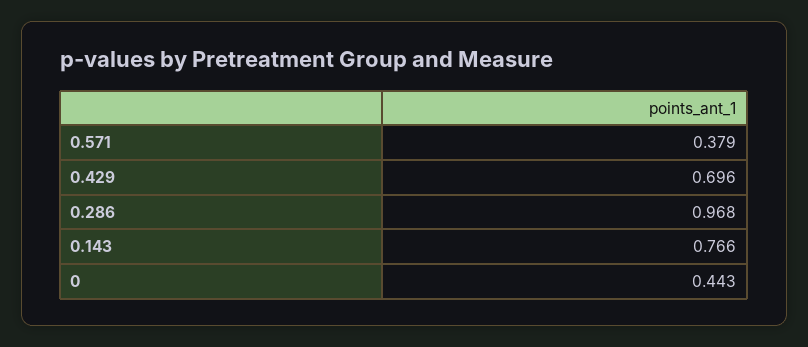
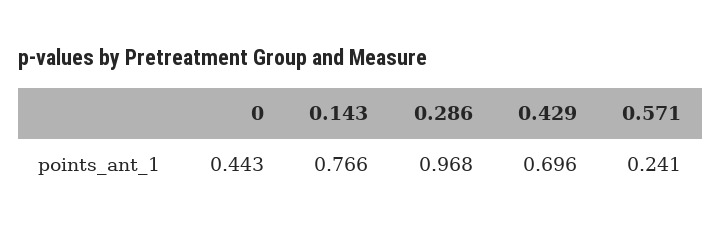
  {
-   "0.571": 0.379,
+   "0.571": 0.241,
    "0.429": 0.696,
    "0.286": 0.968,
    "0.143": 0.766,
    "0": 0.443
  }

